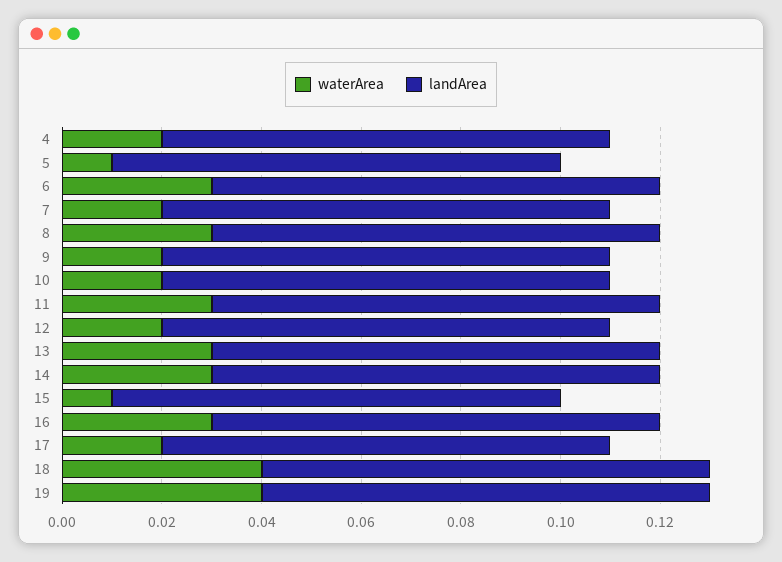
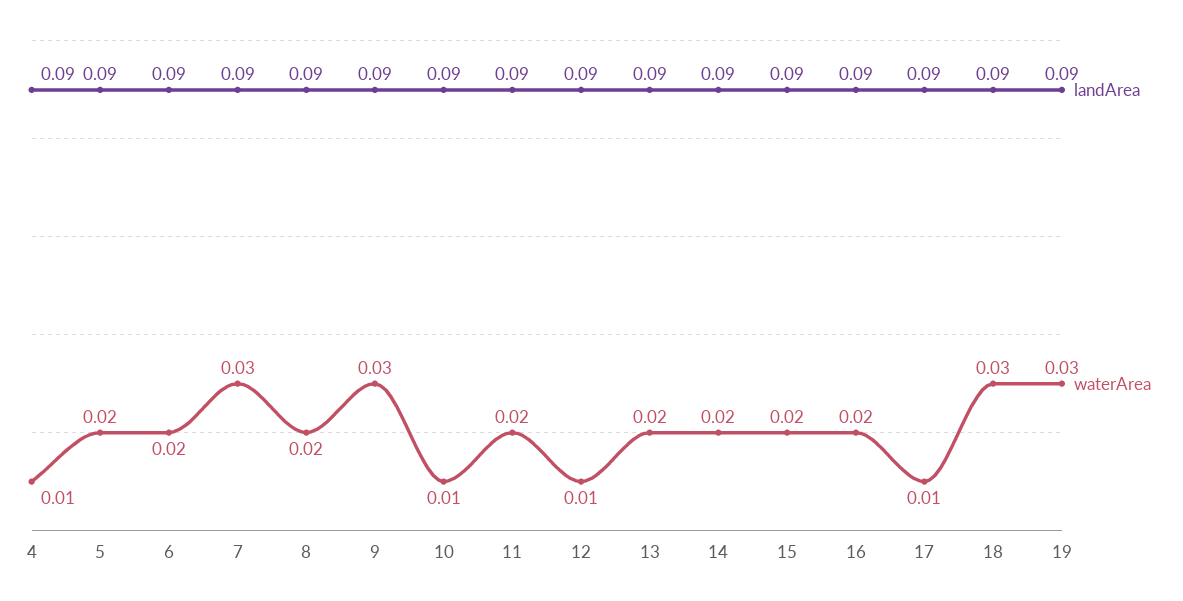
  {
    "waterArea": {
-     "4": 0.02,
+     "4": 0.01,
-     "5": 0.01,
+     "5": 0.02,
-     "6": 0.03,
+     "6": 0.02,
-     "7": 0.02,
+     "7": 0.03,
-     "8": 0.03,
+     "8": 0.02,
-     "9": 0.02,
+     "9": 0.03,
-     "10": 0.02,
+     "10": 0.01,
-     "11": 0.03,
+     "11": 0.02,
-     "12": 0.02,
+     "12": 0.01,
-     "13": 0.03,
+     "13": 0.02,
-     "14": 0.03,
+     "14": 0.02,
-     "15": 0.01,
+     "15": 0.02,
-     "16": 0.03,
+     "16": 0.02,
-     "17": 0.02,
+     "17": 0.01,
-     "18": 0.04,
+     "18": 0.03,
-     "19": 0.04
+     "19": 0.03
    },
    "landArea": {
      "4": 0.09,
      "5": 0.09,
      "6": 0.09,
      "7": 0.09,
      "8": 0.09,
      "9": 0.09,
      "10": 0.09,
      "11": 0.09,
      "12": 0.09,
      "13": 0.09,
      "14": 0.09,
      "15": 0.09,
      "16": 0.09,
      "17": 0.09,
      "18": 0.09,
      "19": 0.09
    }
  }

